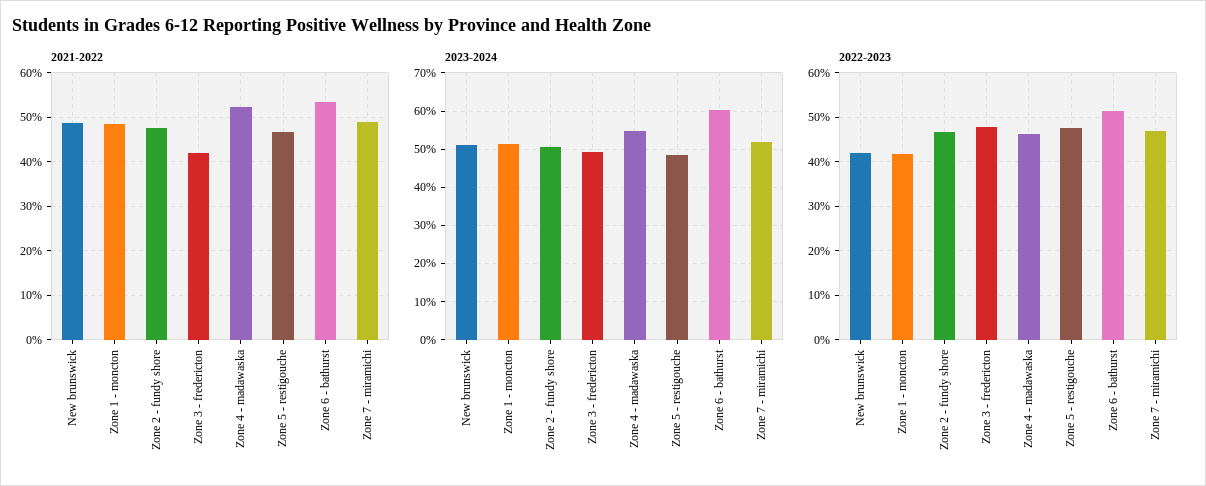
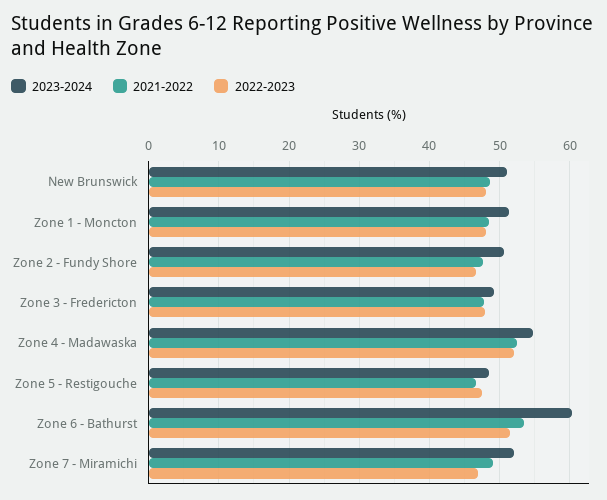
  {
    "2021-2022": {
      "New brunswick": 49,
      "Zone 1 - moncton": 48,
      "Zone 2 - fundy shore": 48,
-     "Zone 3 - fredericton": 42,
+     "Zone 3 - fredericton": 48,
      "Zone 4 - madawaska": 52,
      "Zone 5 - restigouche": 47,
      "Zone 6 - bathurst": 53,
      "Zone 7 - miramichi": 49
    },
    "2023-2024": {
      "New brunswick": 51,
      "Zone 1 - moncton": 51,
      "Zone 2 - fundy shore": 51,
      "Zone 3 - fredericton": 49,
      "Zone 4 - madawaska": 55,
      "Zone 5 - restigouche": 49,
      "Zone 6 - bathurst": 60,
      "Zone 7 - miramichi": 52
    },
    "2022-2023": {
-     "New brunswick": 42,
+     "New brunswick": 48,
-     "Zone 1 - moncton": 42,
+     "Zone 1 - moncton": 48,
      "Zone 2 - fundy shore": 47,
      "Zone 3 - fredericton": 48,
-     "Zone 4 - madawaska": 46,
+     "Zone 4 - madawaska": 52,
      "Zone 5 - restigouche": 48,
      "Zone 6 - bathurst": 51,
      "Zone 7 - miramichi": 47
    }
  }

